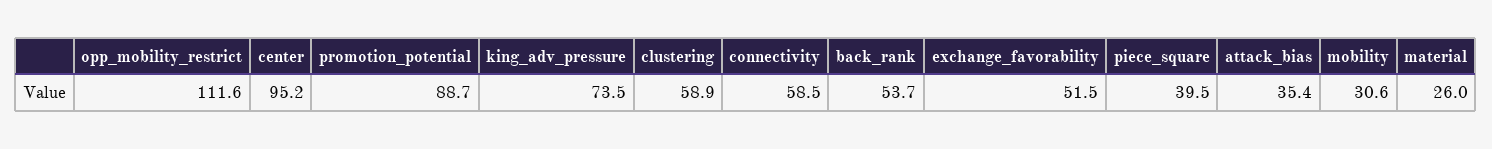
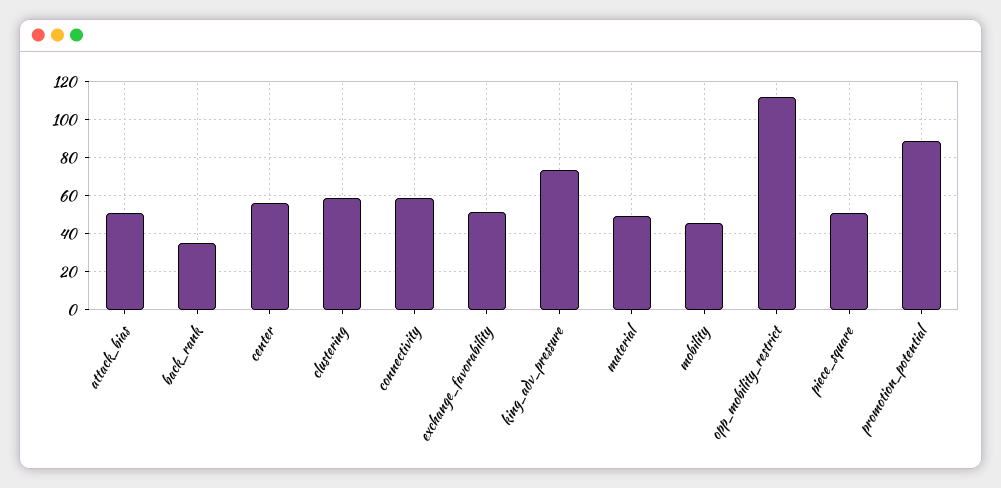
  {
    "opp_mobility_restrict": 111.6,
-   "center": 95.2,
+   "center": 55,
    "promotion_potential": 88.7,
    "king_adv_pressure": 73.5,
    "clustering": 58.9,
    "connectivity": 58.5,
-   "back_rank": 53.7,
+   "back_rank": 35,
    "exchange_favorability": 51.5,
-   "piece_square": 39.5,
+   "piece_square": 50,
-   "attack_bias": 35.4,
+   "attack_bias": 50,
-   "mobility": 30.6,
+   "mobility": 45,
-   "material": 26
+   "material": 50
  }

